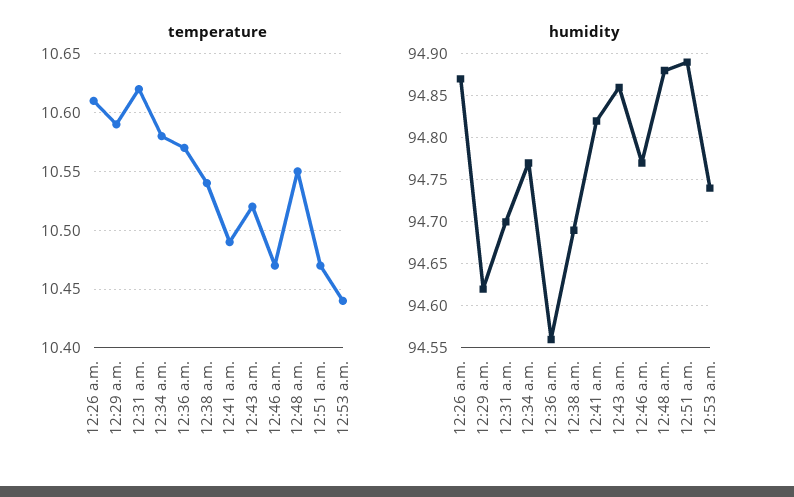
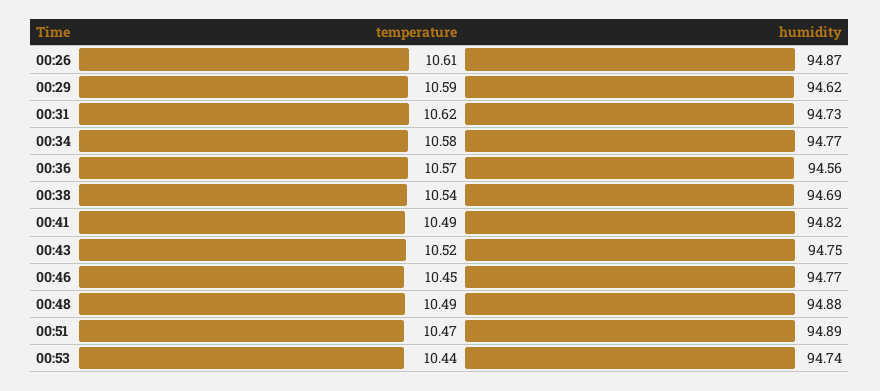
  {
    "temperature": {
      "12:26 a.m.": 10.61,
      "12:29 a.m.": 10.59,
      "12:31 a.m.": 10.62,
      "12:34 a.m.": 10.58,
      "12:36 a.m.": 10.57,
      "12:38 a.m.": 10.54,
      "12:41 a.m.": 10.49,
      "12:43 a.m.": 10.52,
-     "12:46 a.m.": 10.47,
+     "12:46 a.m.": 10.45,
-     "12:48 a.m.": 10.55,
+     "12:48 a.m.": 10.49,
      "12:51 a.m.": 10.47,
      "12:53 a.m.": 10.44
    },
    "humidity": {
      "12:26 a.m.": 94.87,
      "12:29 a.m.": 94.62,
-     "12:31 a.m.": 94.7,
+     "12:31 a.m.": 94.73,
      "12:34 a.m.": 94.77,
      "12:36 a.m.": 94.56,
      "12:38 a.m.": 94.69,
      "12:41 a.m.": 94.82,
-     "12:43 a.m.": 94.86,
+     "12:43 a.m.": 94.75,
      "12:46 a.m.": 94.77,
      "12:48 a.m.": 94.88,
      "12:51 a.m.": 94.89,
      "12:53 a.m.": 94.74
    }
  }

